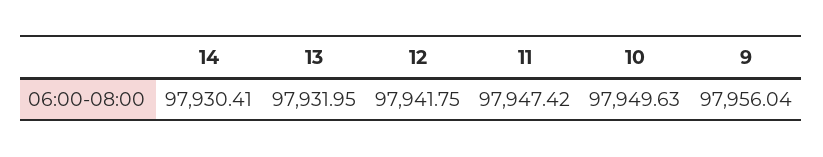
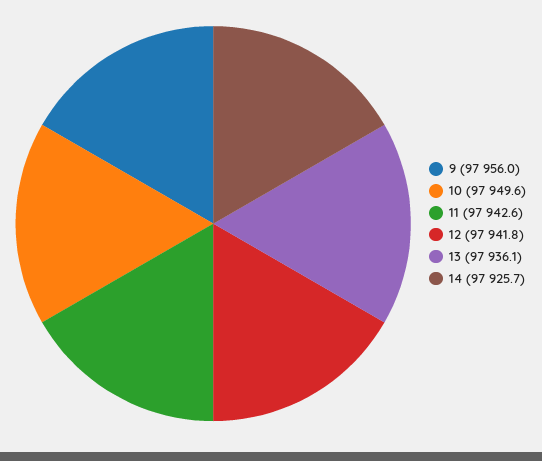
  {
-   "14": 97930.41,
+   "14": 97925.7,
-   "13": 97931.95,
+   "13": 97936.1,
    "12": 97941.75,
-   "11": 97947.42,
+   "11": 97942.6,
    "10": 97949.63,
    "9": 97956.04
  }

